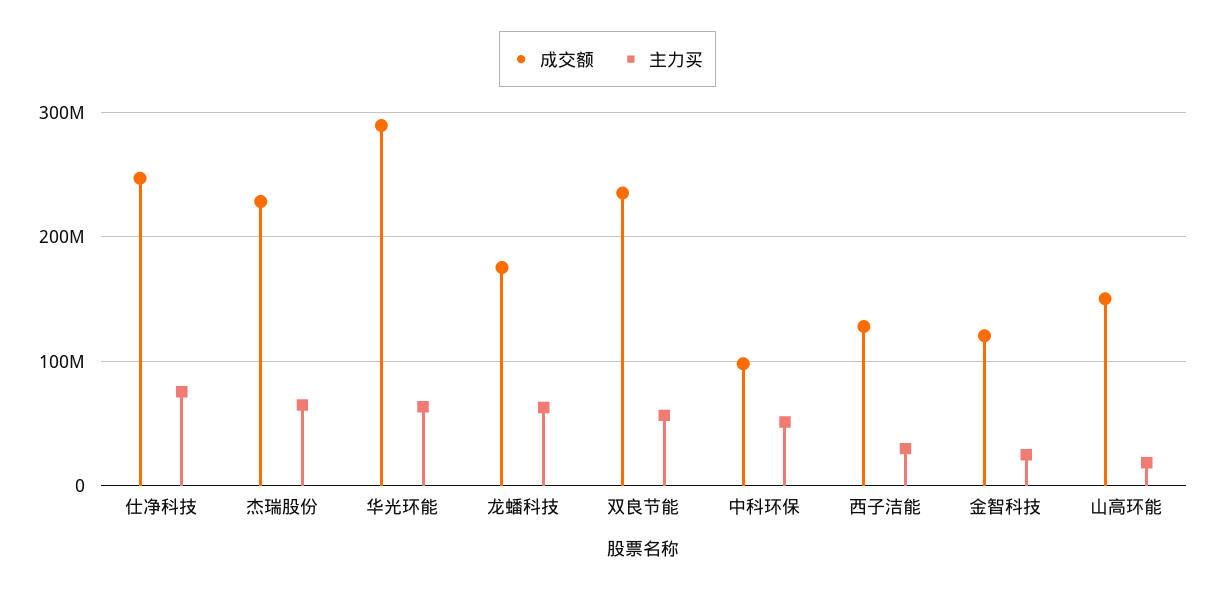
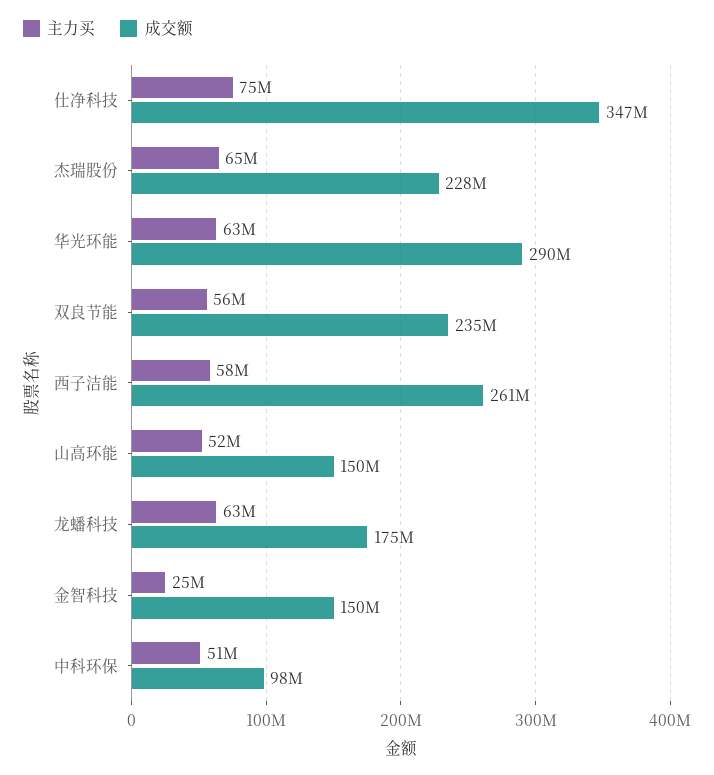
  {
    "成交额": {
-     "仕净科技": 250000000,
+     "仕净科技": 347000000,
      "杰瑞股份": 228000000,
      "华光环能": 290000000,
      "龙蟠科技": 175000000,
      "双良节能": 235000000,
      "中科环保": 98000000,
-     "西子洁能": 130000000,
+     "西子洁能": 261000000,
-     "金智科技": 120000000,
+     "金智科技": 150000000,
      "山高环能": 150000000
    },
    "主力买": {
      "仕净科技": 75000000,
      "杰瑞股份": 65000000,
      "华光环能": 63000000,
      "龙蟠科技": 63000000,
      "双良节能": 56000000,
      "中科环保": 51000000,
-     "西子洁能": 30000000,
+     "西子洁能": 58000000,
      "金智科技": 25000000,
-     "山高环能": 20000000
+     "山高环能": 52000000
    }
  }

